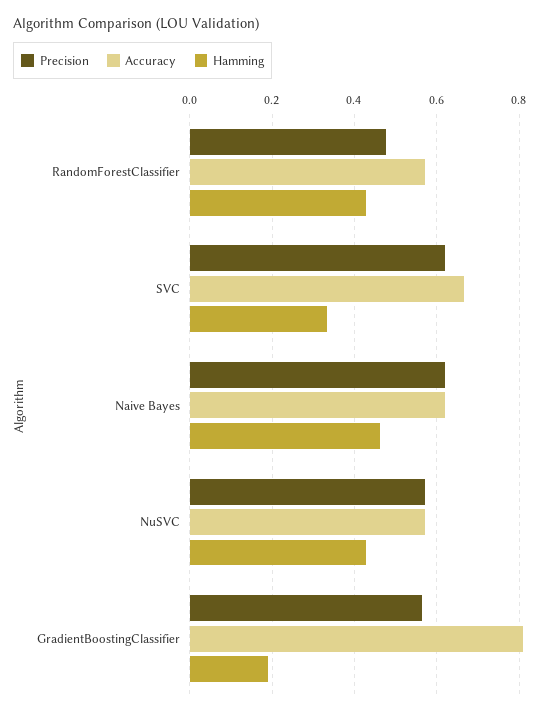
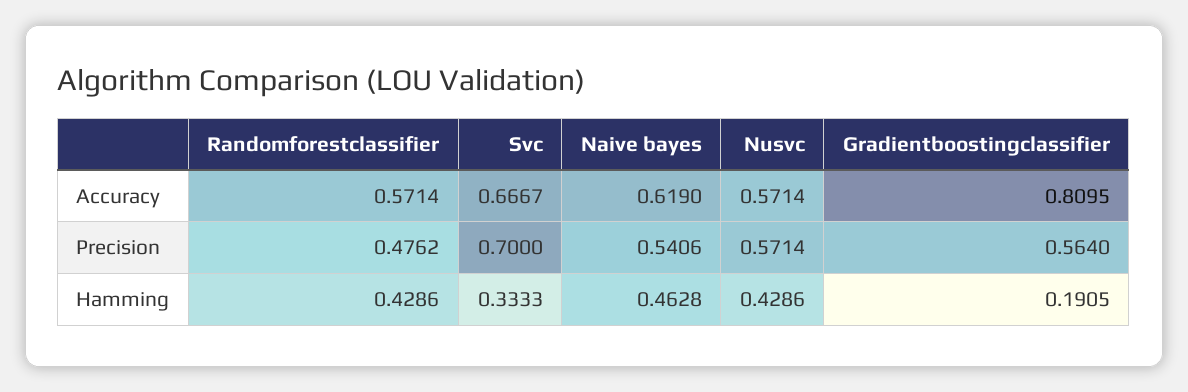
  {
    "Precision": {
      "RandomForestClassifier": 0.4762,
-     "SVC": 0.62,
+     "SVC": 0.7,
-     "Naive Bayes": 0.62,
+     "Naive Bayes": 0.5406,
      "NuSVC": 0.5714,
      "GradientBoostingClassifier": 0.564
    },
    "Accuracy": {
      "RandomForestClassifier": 0.5714,
      "SVC": 0.6667,
      "Naive Bayes": 0.619,
      "NuSVC": 0.5714,
      "GradientBoostingClassifier": 0.8095
    },
    "Hamming": {
      "RandomForestClassifier": 0.4286,
      "SVC": 0.3333,
      "Naive Bayes": 0.4628,
      "NuSVC": 0.4286,
      "GradientBoostingClassifier": 0.1905
    }
  }

